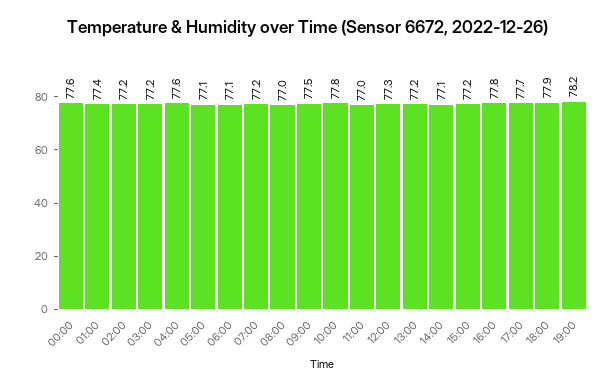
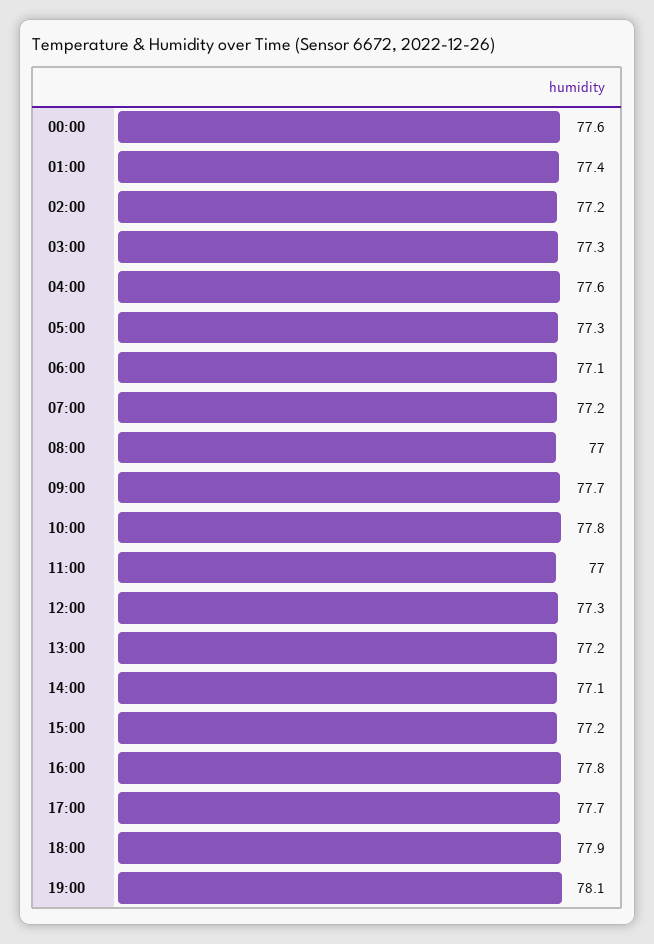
  {
    "00:00": 77.6,
    "01:00": 77.4,
    "02:00": 77.2,
-   "03:00": 77.2,
+   "03:00": 77.3,
    "04:00": 77.6,
-   "05:00": 77.1,
+   "05:00": 77.3,
    "06:00": 77.1,
    "07:00": 77.2,
    "08:00": 77,
-   "09:00": 77.5,
+   "09:00": 77.7,
    "10:00": 77.8,
    "11:00": 77,
    "12:00": 77.3,
    "13:00": 77.2,
    "14:00": 77.1,
    "15:00": 77.2,
    "16:00": 77.8,
    "17:00": 77.7,
    "18:00": 77.9,
-   "19:00": 78.2
+   "19:00": 78.1
  }

